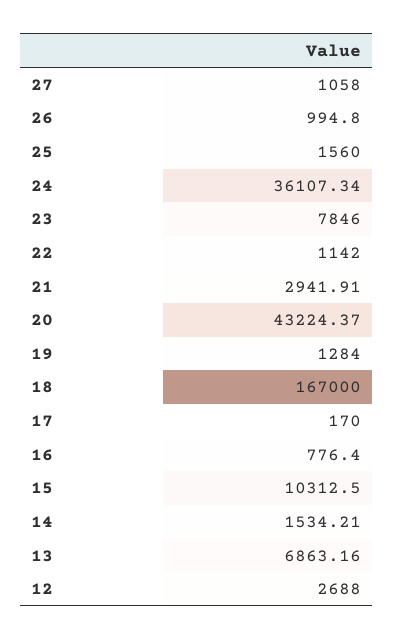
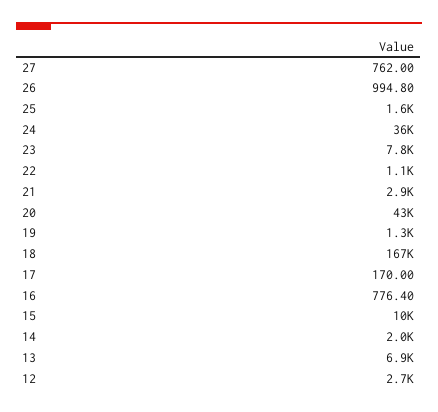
  {
-   "27": 1058,
+   "27": 762,
    "26": 994.8,
    "25": 1560,
    "24": 36107.34,
    "23": 7846,
    "22": 1142,
    "21": 2941.91,
    "20": 43224.37,
    "19": 1284,
    "18": 167000,
    "17": 170,
    "16": 776.4,
    "15": 10312.5,
-   "14": 1534.21,
+   "14": 2000,
    "13": 6863.16,
    "12": 2688
  }

